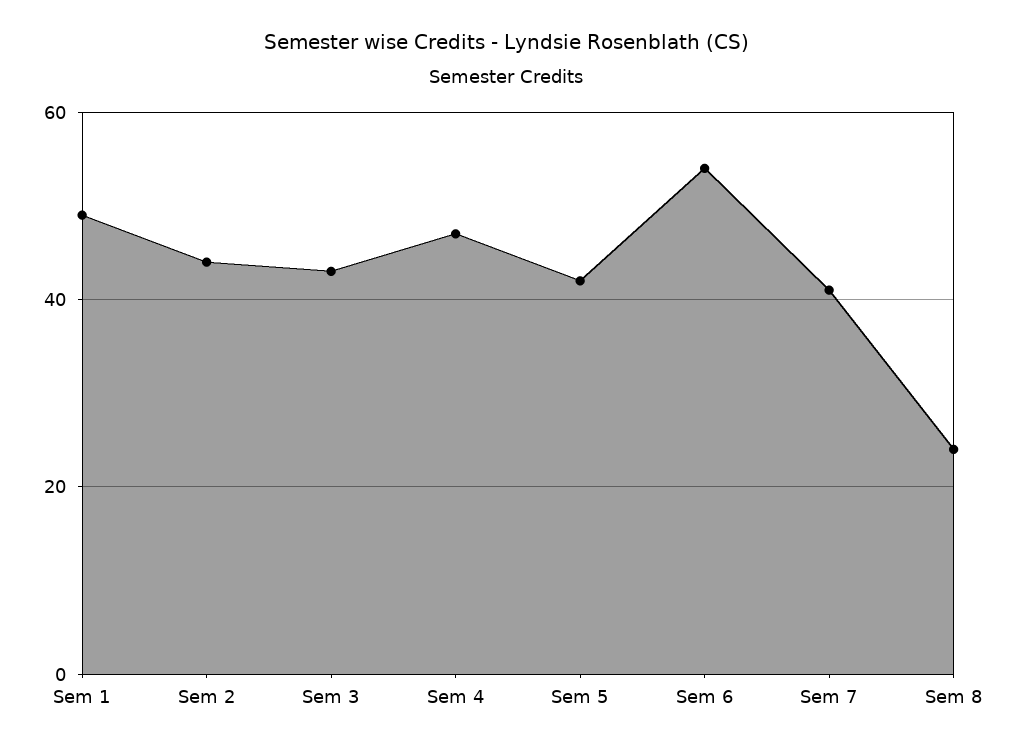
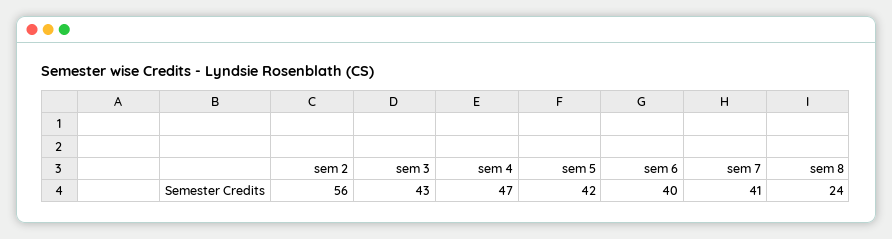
  {
-   "Sem 1": 50,
-   "Sem 2": 45,
+   "Sem 2": 56,
    "Sem 3": 43,
    "Sem 4": 47,
    "Sem 5": 42,
-   "Sem 6": 55,
+   "Sem 6": 40,
    "Sem 7": 41,
    "Sem 8": 24
  }

